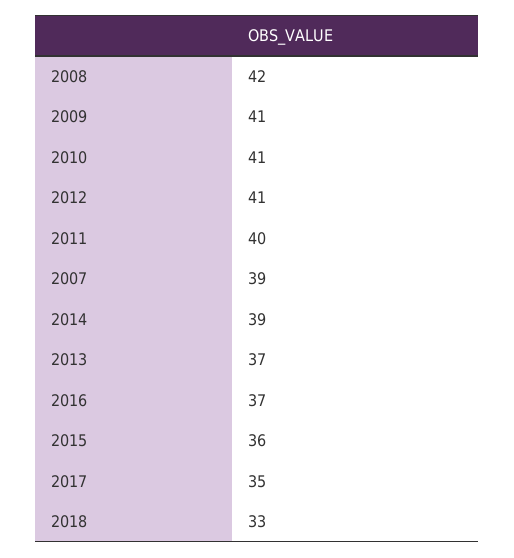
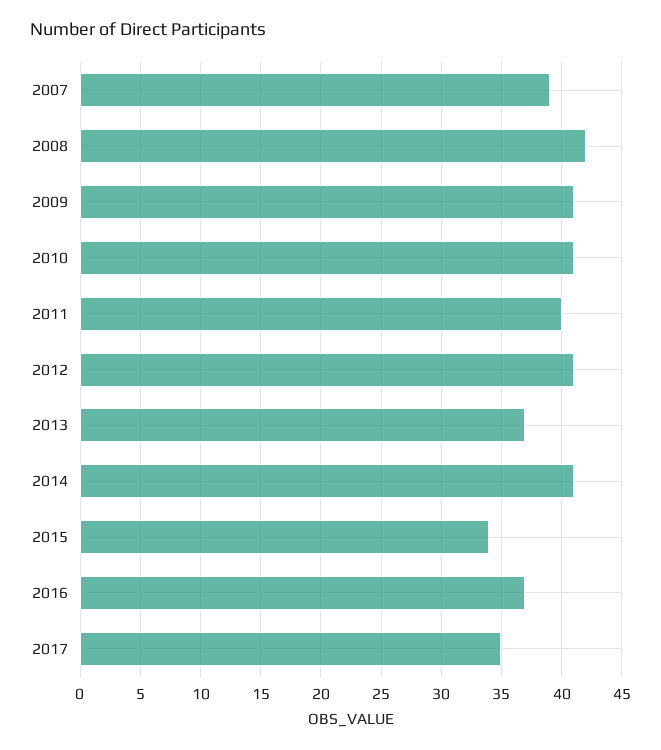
  {
    "2008": 42,
    "2009": 41,
    "2010": 41,
    "2012": 41,
    "2011": 40,
    "2007": 39,
-   "2014": 39,
+   "2014": 41,
    "2013": 37,
    "2016": 37,
-   "2015": 36,
+   "2015": 34,
-   "2017": 35,
+   "2017": 35
-   "2018": 33
  }

